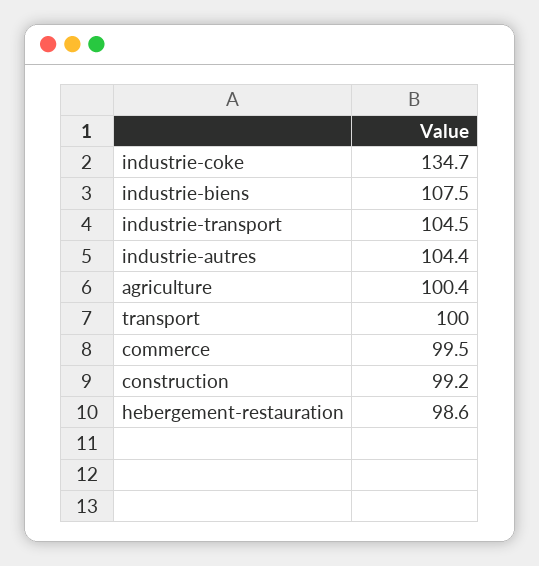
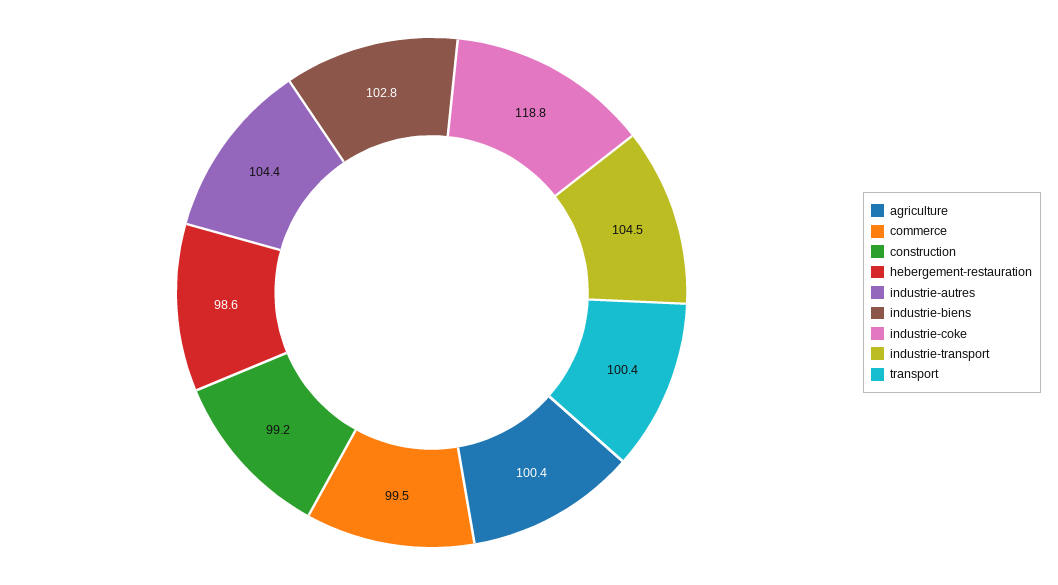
  {
-   "industrie-coke": 134.7,
+   "industrie-coke": 118.8,
-   "industrie-biens": 107.5,
+   "industrie-biens": 102.8,
    "industrie-transport": 104.5,
    "industrie-autres": 104.4,
    "agriculture": 100.4,
-   "transport": 100,
+   "transport": 100.4,
    "commerce": 99.5,
    "construction": 99.2,
    "hebergement-restauration": 98.6
  }

